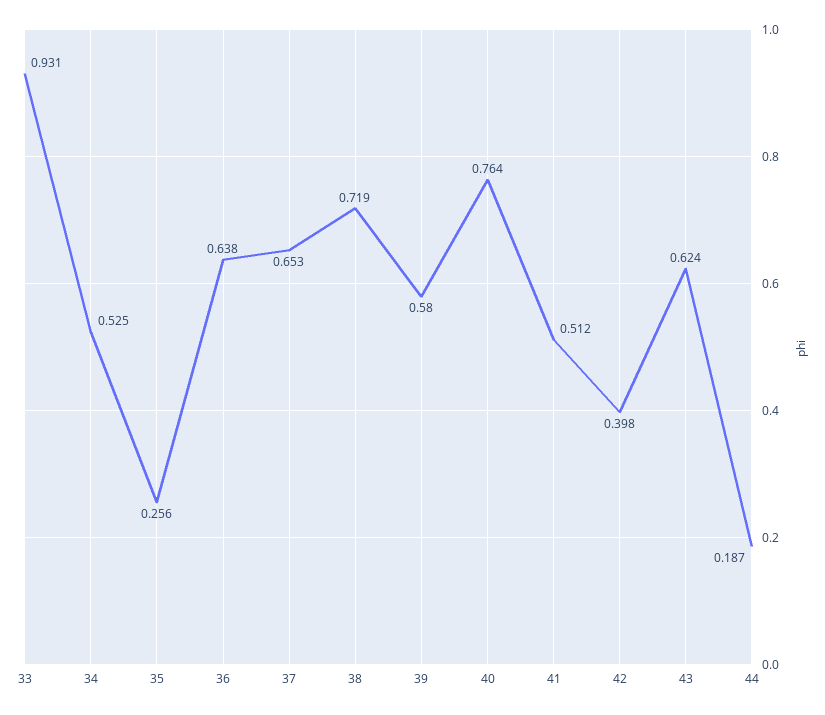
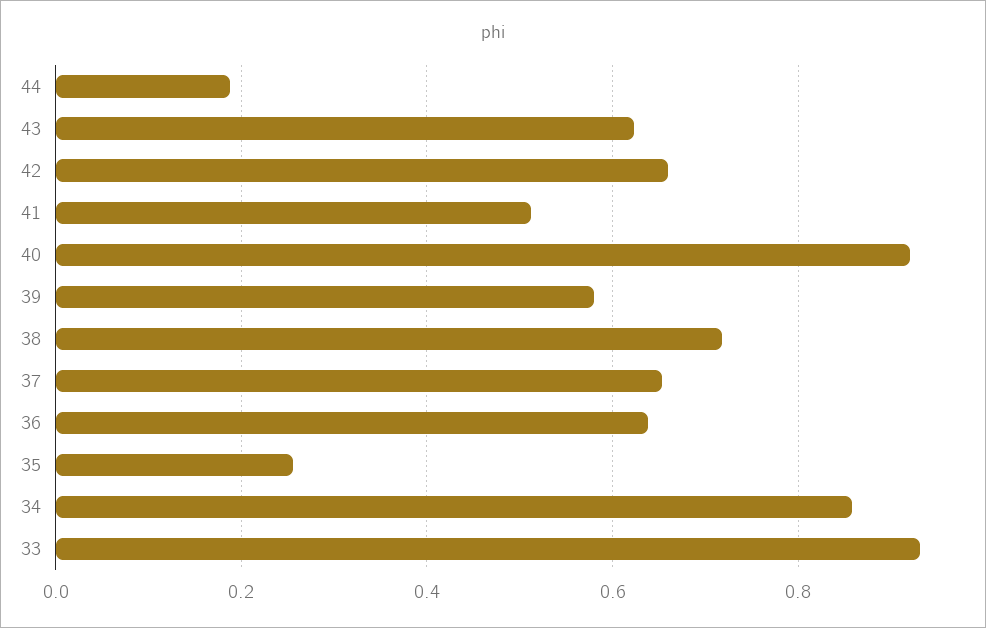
  {
    "33": 0.931,
-   "34": 0.525,
+   "34": 0.86,
    "35": 0.256,
    "36": 0.638,
    "37": 0.653,
    "38": 0.719,
    "39": 0.58,
-   "40": 0.764,
+   "40": 0.92,
    "41": 0.512,
-   "42": 0.398,
+   "42": 0.66,
    "43": 0.624,
    "44": 0.187
  }

